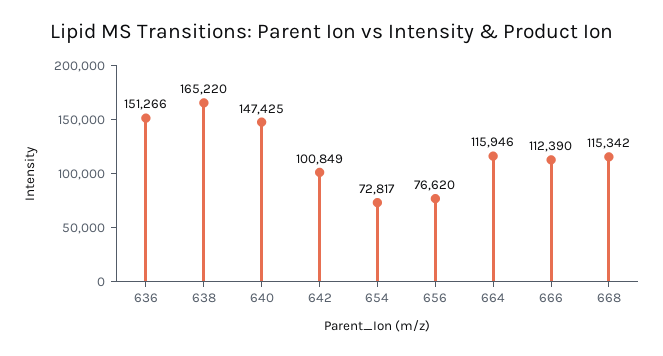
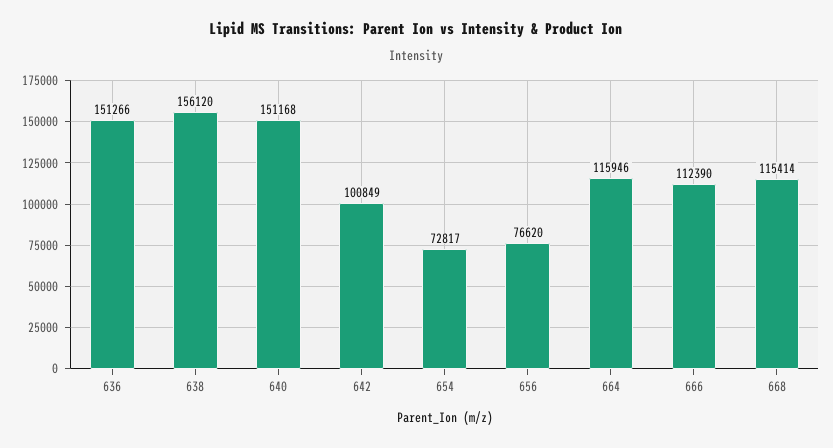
  {
    "636": 151266,
-   "638": 165220,
+   "638": 156120,
-   "640": 147425,
+   "640": 151168,
    "642": 100849,
    "654": 72817,
    "656": 76620,
    "664": 115946,
    "666": 112390,
-   "668": 115342
+   "668": 115414
  }

